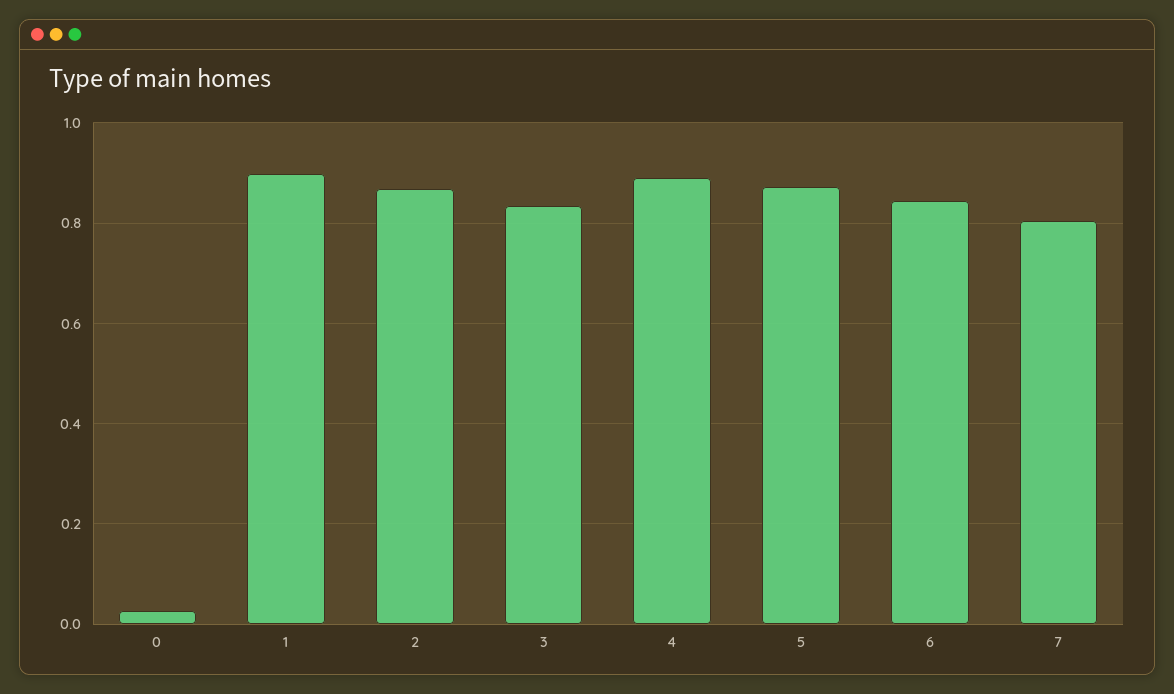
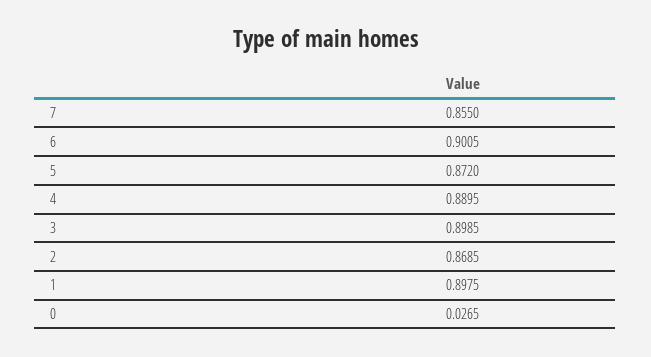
  {
    "0": 0.0265,
    "1": 0.8975,
    "2": 0.8685,
-   "3": 0.84,
+   "3": 0.8985,
    "4": 0.8895,
    "5": 0.872,
-   "6": 0.84,
+   "6": 0.9005,
-   "7": 0.8
+   "7": 0.855
  }

